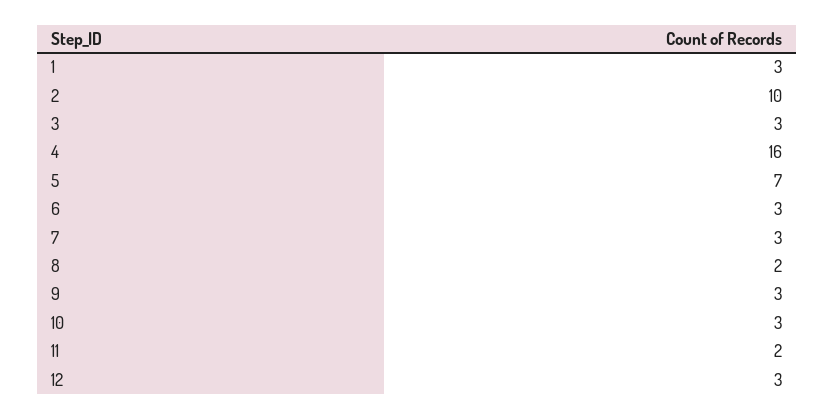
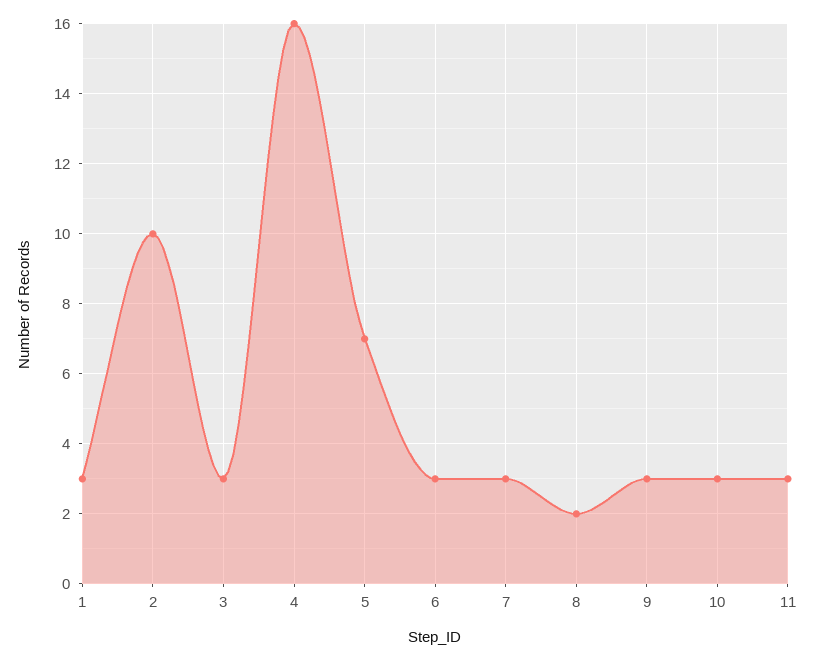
  {
    "1": 3,
    "2": 10,
    "3": 3,
    "4": 16,
    "5": 7,
    "6": 3,
    "7": 3,
    "8": 2,
    "9": 3,
    "10": 3,
-   "11": 2,
+   "11": 3
-   "12": 3
  }

